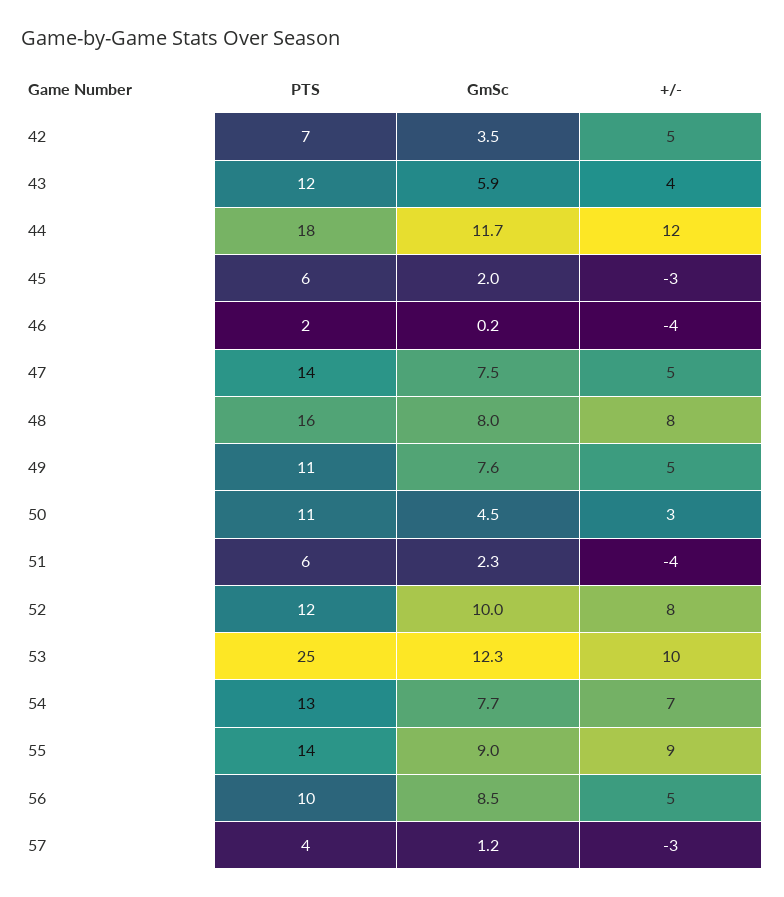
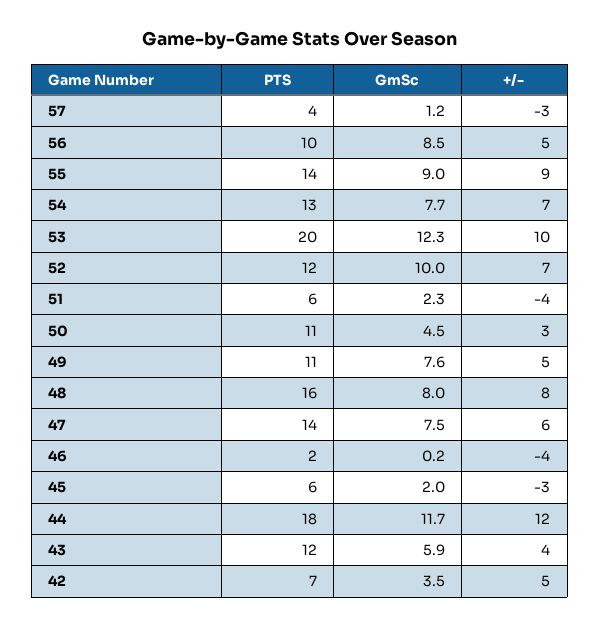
  {
    "PTS": {
      "42": 7,
      "43": 12,
      "44": 18,
      "45": 6,
      "46": 2,
      "47": 14,
      "48": 16,
      "49": 11,
      "50": 11,
      "51": 6,
      "52": 12,
-     "53": 25,
+     "53": 20,
      "54": 13,
      "55": 14,
      "56": 10,
      "57": 4
    },
    "GmSc": {
      "42": 3.5,
      "43": 5.9,
      "44": 11.7,
      "45": 2,
      "46": 0.2,
      "47": 7.5,
      "48": 8,
      "49": 7.6,
      "50": 4.5,
      "51": 2.3,
      "52": 10,
      "53": 12.3,
      "54": 7.7,
      "55": 9,
      "56": 8.5,
      "57": 1.2
    },
    "+/-": {
      "42": 5,
      "43": 4,
      "44": 12,
      "45": -3,
      "46": -4,
-     "47": 5,
+     "47": 6,
      "48": 8,
      "49": 5,
      "50": 3,
      "51": -4,
-     "52": 8,
+     "52": 7,
      "53": 10,
      "54": 7,
      "55": 9,
      "56": 5,
      "57": -3
    }
  }

